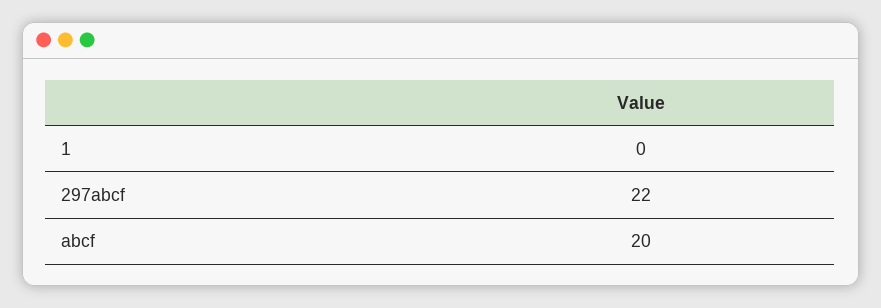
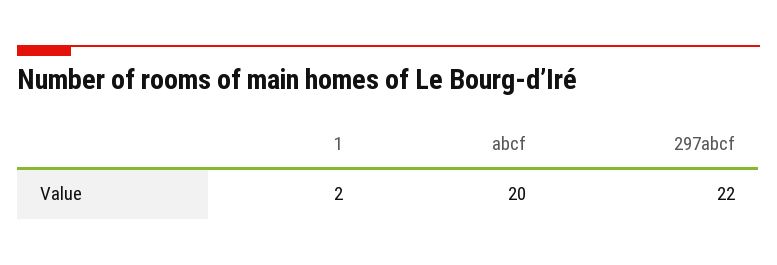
  {
-   "1": 0,
+   "1": 2,
    "297abcf": 22,
    "abcf": 20
  }

